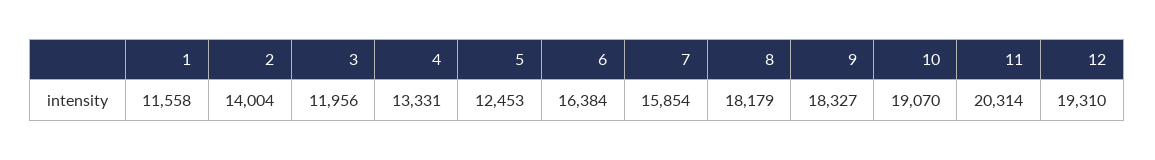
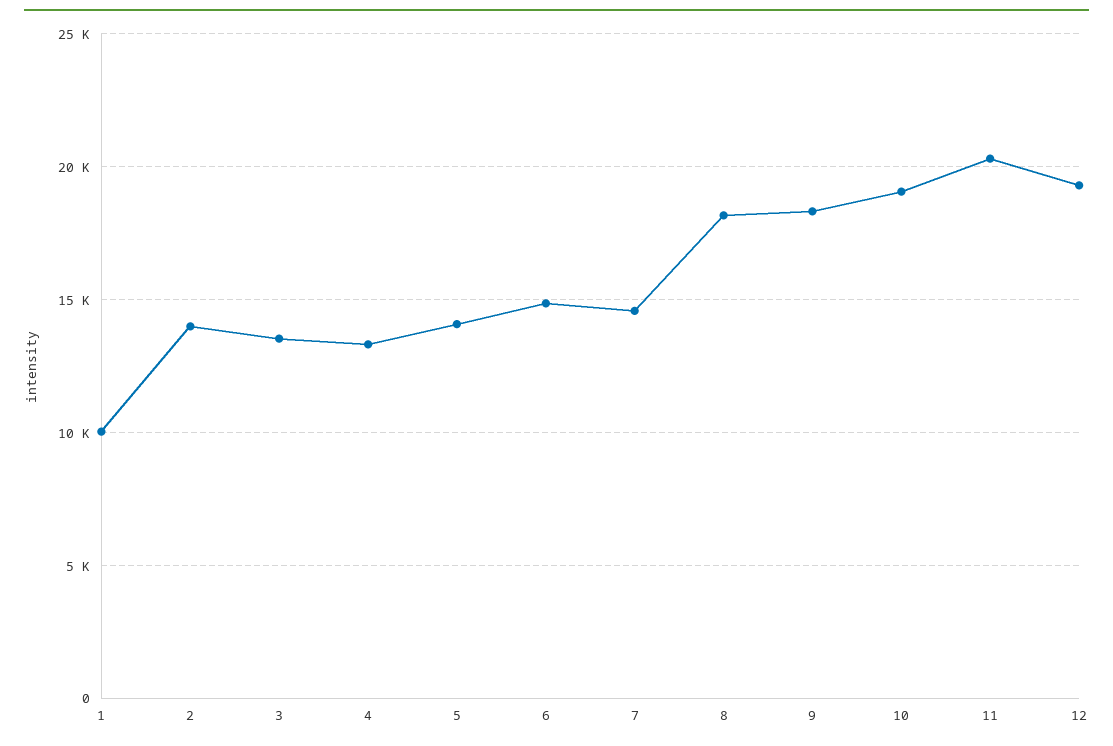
  {
-   "1": 11558,
+   "1": 10000,
    "2": 14004,
-   "3": 11956,
+   "3": 13500,
    "4": 13331,
-   "5": 12453,
+   "5": 14000,
-   "6": 16384,
+   "6": 15000,
-   "7": 15854,
+   "7": 14500,
    "8": 18179,
    "9": 18327,
    "10": 19070,
    "11": 20314,
    "12": 19310
  }

